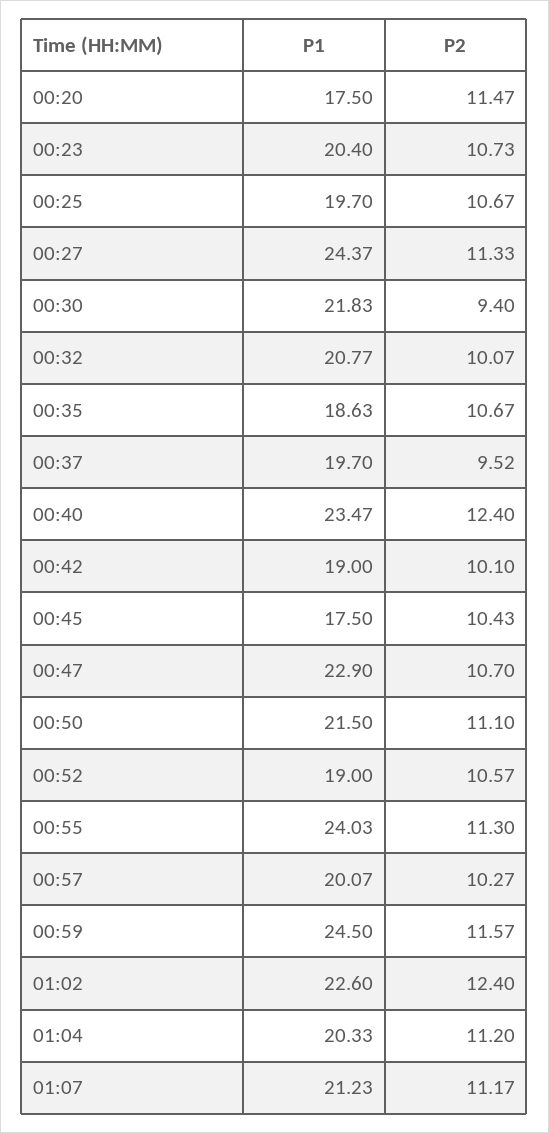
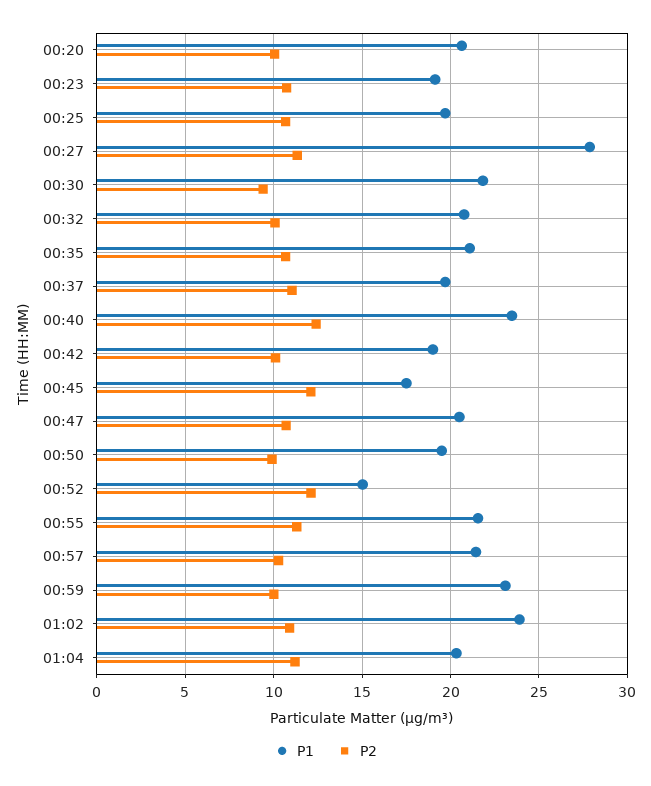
  {
    "P1": {
-     "00:20": 17.5,
+     "00:20": 20.5,
-     "00:23": 20.4,
+     "00:23": 19,
      "00:25": 19.7,
-     "00:27": 24.37,
+     "00:27": 28,
      "00:30": 21.83,
      "00:32": 20.77,
-     "00:35": 18.63,
+     "00:35": 21,
      "00:37": 19.7,
      "00:40": 23.47,
      "00:42": 19,
      "00:45": 17.5,
-     "00:47": 22.9,
+     "00:47": 20.5,
-     "00:50": 21.5,
+     "00:50": 19.5,
-     "00:52": 19,
+     "00:52": 15,
-     "00:55": 24.03,
+     "00:55": 21.5,
-     "00:57": 20.07,
+     "00:57": 21.5,
-     "00:59": 24.5,
+     "00:59": 23,
-     "01:02": 22.6,
+     "01:02": 24,
-     "01:04": 20.33,
+     "01:04": 20.33
-     "01:07": 21.23
    },
    "P2": {
-     "00:20": 11.47,
+     "00:20": 10,
      "00:23": 10.73,
      "00:25": 10.67,
      "00:27": 11.33,
      "00:30": 9.4,
      "00:32": 10.07,
      "00:35": 10.67,
-     "00:37": 9.52,
+     "00:37": 11,
      "00:40": 12.4,
      "00:42": 10.1,
-     "00:45": 10.43,
+     "00:45": 12,
      "00:47": 10.7,
-     "00:50": 11.1,
+     "00:50": 10,
-     "00:52": 10.57,
+     "00:52": 12,
      "00:55": 11.3,
      "00:57": 10.27,
-     "00:59": 11.57,
+     "00:59": 10,
-     "01:02": 12.4,
+     "01:02": 11,
-     "01:04": 11.2,
+     "01:04": 11.2
-     "01:07": 11.17
    }
  }

